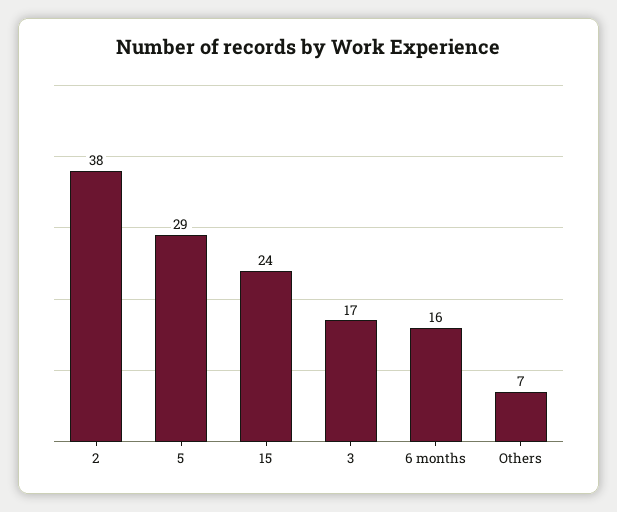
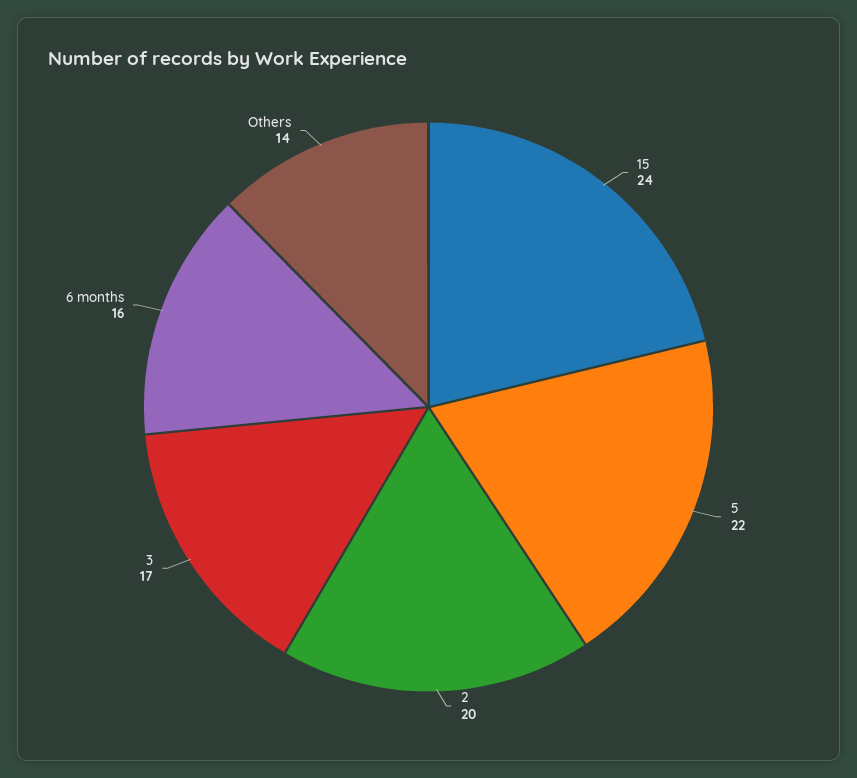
  {
-   "2": 38,
+   "2": 20,
-   "5": 29,
+   "5": 22,
    "15": 24,
    "3": 17,
    "6 months": 16,
-   "Others": 7
+   "Others": 14
  }

